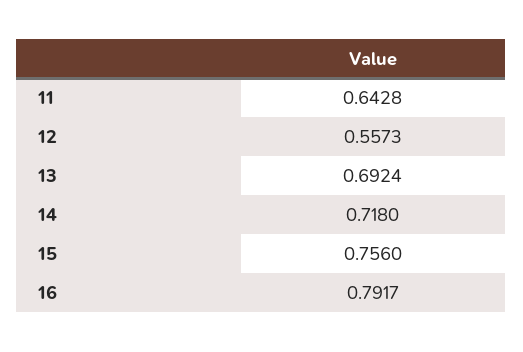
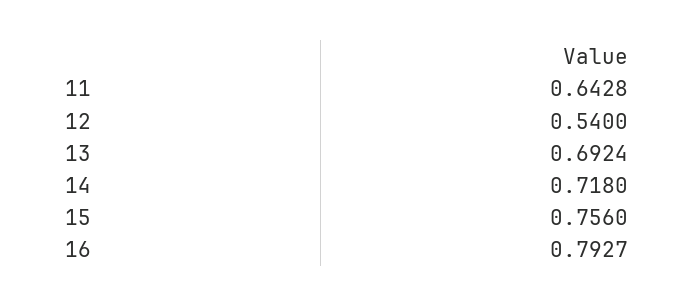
  {
    "11": 0.6428,
-   "12": 0.5573,
+   "12": 0.54,
    "13": 0.6924,
    "14": 0.718,
    "15": 0.756,
-   "16": 0.7917
+   "16": 0.7927
  }

